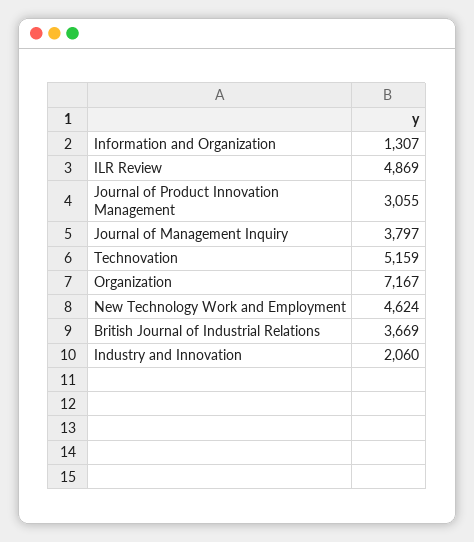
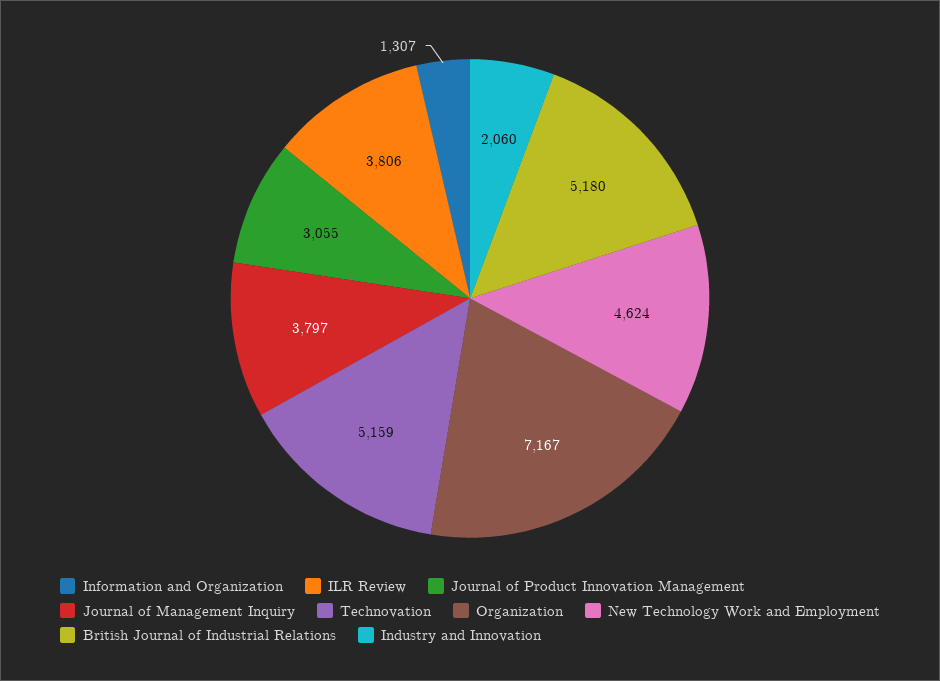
  {
    "Information and Organization": 1307,
-   "ILR Review": 4869,
+   "ILR Review": 3806,
    "Journal of Product Innovation Management": 3055,
    "Journal of Management Inquiry": 3797,
    "Technovation": 5159,
    "Organization": 7167,
    "New Technology Work and Employment": 4624,
-   "British Journal of Industrial Relations": 3669,
+   "British Journal of Industrial Relations": 5180,
    "Industry and Innovation": 2060
  }

